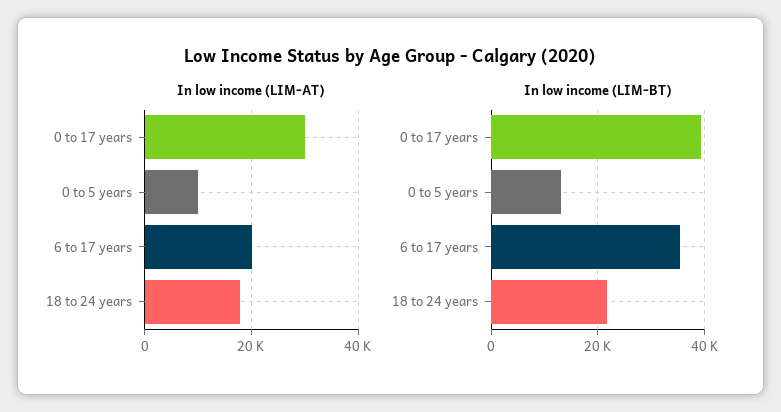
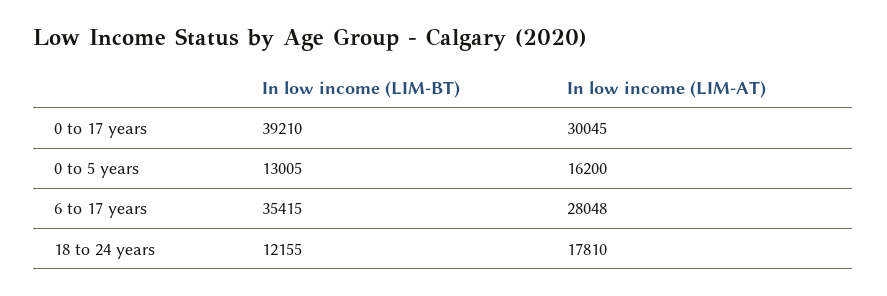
  {
    "In low income (LIM-AT)": {
      "0 to 17 years": 30045,
-     "0 to 5 years": 10000,
+     "0 to 5 years": 16200,
-     "6 to 17 years": 20000,
+     "6 to 17 years": 28048,
      "18 to 24 years": 17810
    },
    "In low income (LIM-BT)": {
      "0 to 17 years": 39210,
      "0 to 5 years": 13005,
      "6 to 17 years": 35415,
-     "18 to 24 years": 22000
+     "18 to 24 years": 12155
    }
  }

